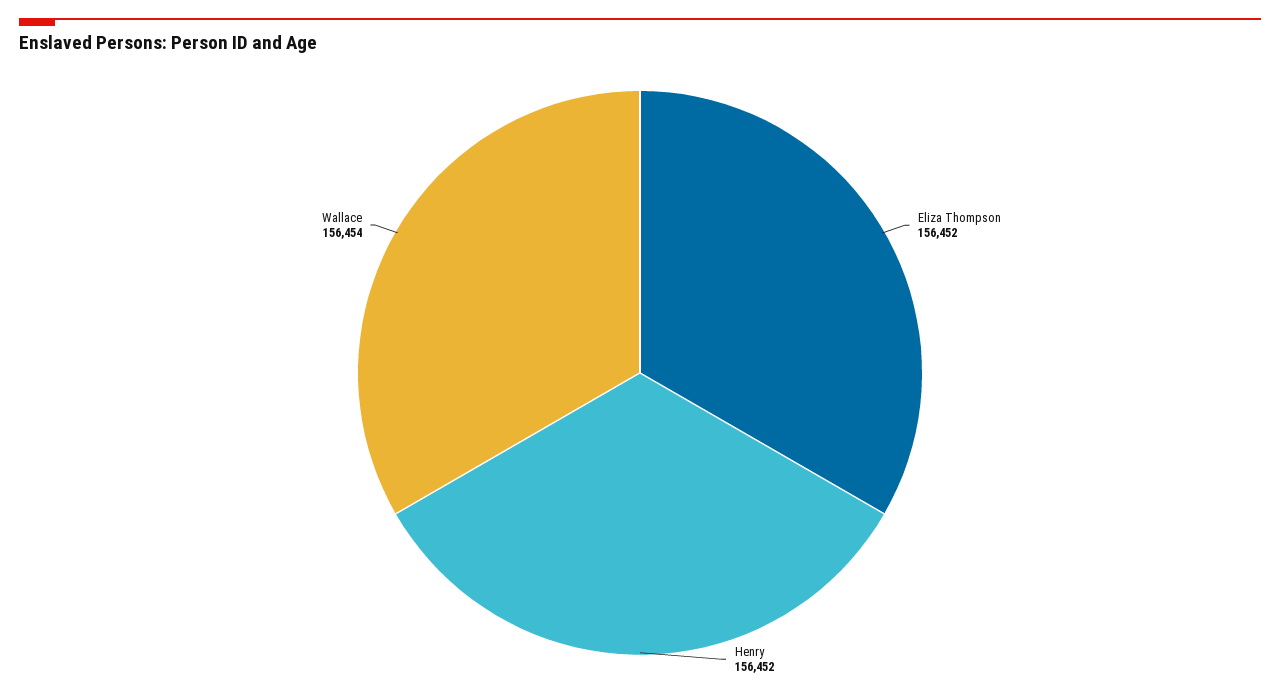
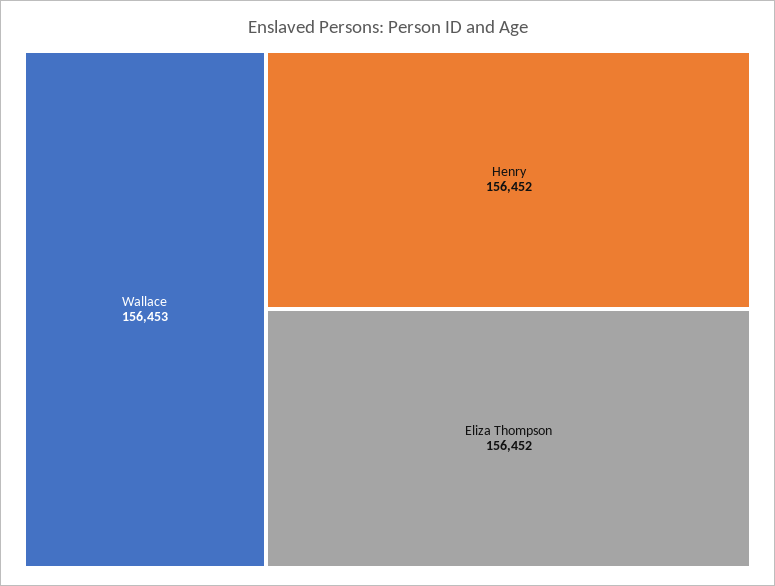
  {
    "Eliza Thompson": 156452,
    "Henry": 156452,
-   "Wallace": 156454
+   "Wallace": 156453
  }

